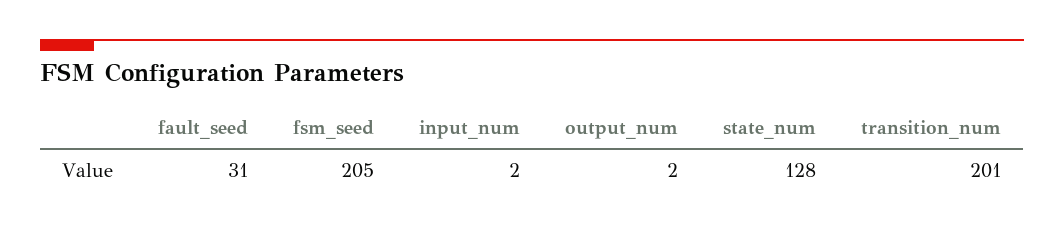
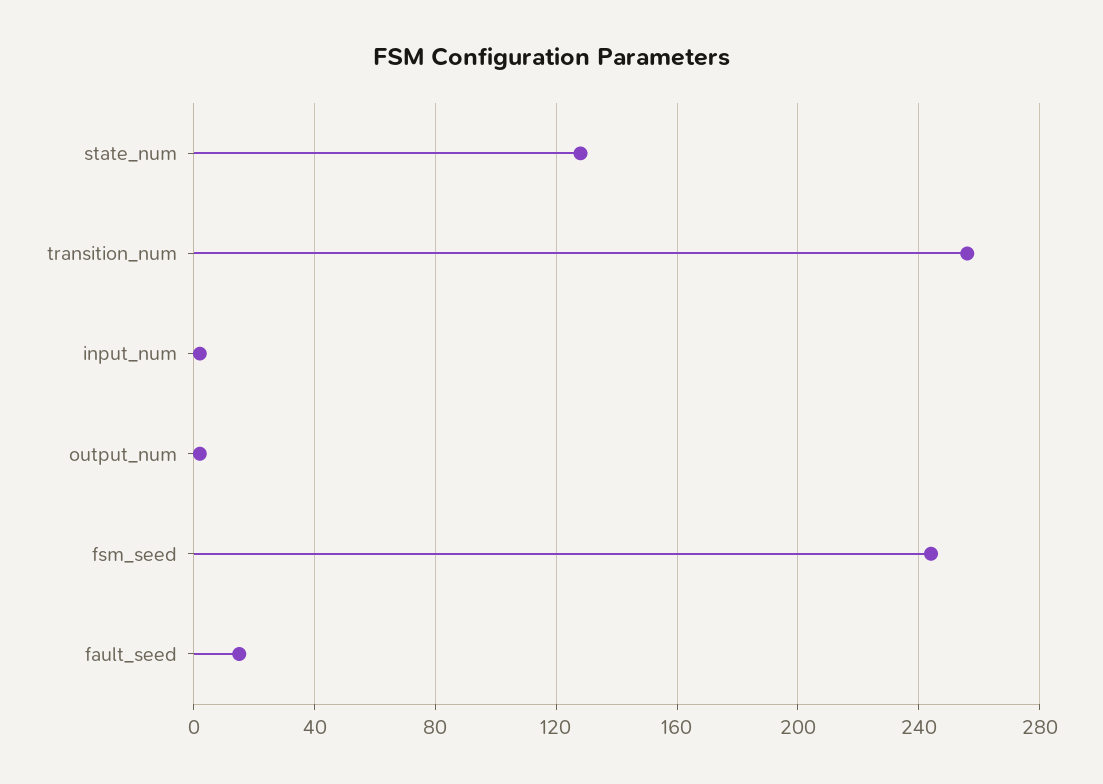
  {
-   "fault_seed": 31,
+   "fault_seed": 15,
-   "fsm_seed": 205,
+   "fsm_seed": 245,
    "input_num": 2,
    "output_num": 2,
    "state_num": 128,
-   "transition_num": 201
+   "transition_num": 255
  }

